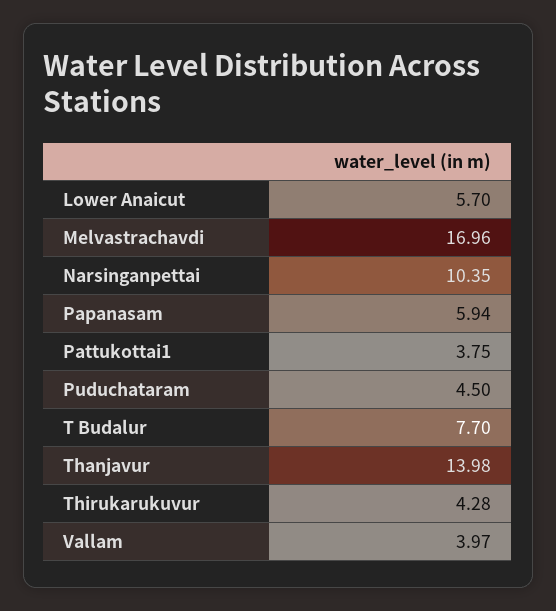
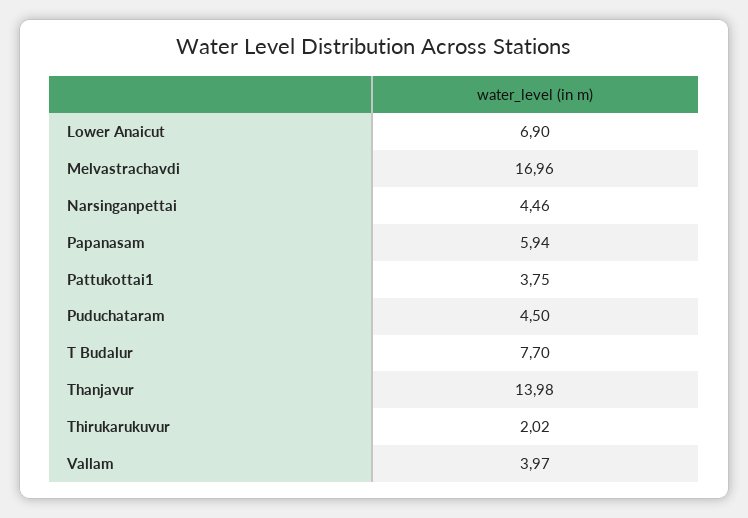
  {
-   "Lower Anaicut": 5.7,
+   "Lower Anaicut": 6.9,
    "Melvastrachavdi": 16.96,
-   "Narsinganpettai": 10.35,
+   "Narsinganpettai": 4.46,
    "Papanasam": 5.94,
    "Pattukottai1": 3.75,
    "Puduchataram": 4.5,
    "T Budalur": 7.7,
    "Thanjavur": 13.98,
-   "Thirukarukuvur": 4.28,
+   "Thirukarukuvur": 2.02,
    "Vallam": 3.97
  }

